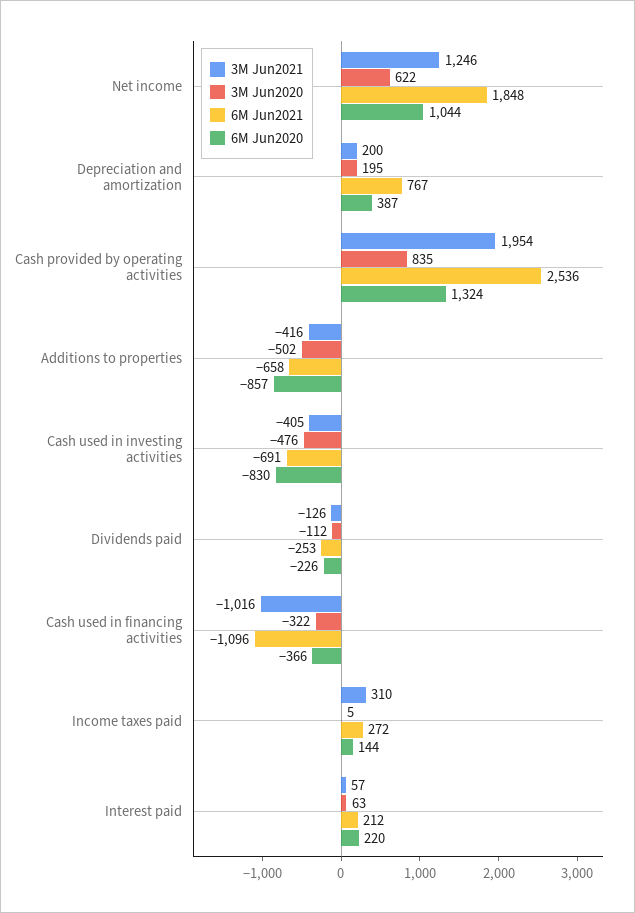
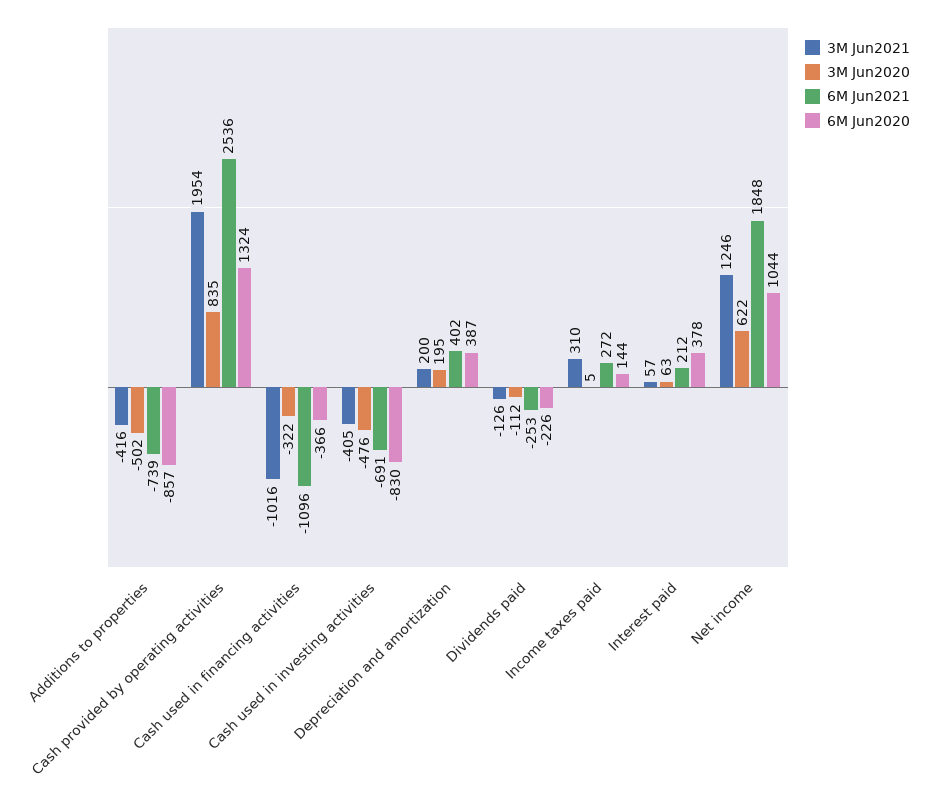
  {
    "3M Jun2021": {
      "Net income": 1246,
      "Depreciation and amortization": 200,
      "Cash provided by operating activities": 1954,
      "Additions to properties": -416,
      "Cash used in investing activities": -405,
      "Dividends paid": -126,
      "Cash used in financing activities": -1016,
      "Income taxes paid": 310,
      "Interest paid": 57
    },
    "3M Jun2020": {
      "Net income": 622,
      "Depreciation and amortization": 195,
      "Cash provided by operating activities": 835,
      "Additions to properties": -502,
      "Cash used in investing activities": -476,
      "Dividends paid": -112,
      "Cash used in financing activities": -322,
      "Income taxes paid": 5,
      "Interest paid": 63
    },
    "6M Jun2021": {
      "Net income": 1848,
-     "Depreciation and amortization": 767,
+     "Depreciation and amortization": 402,
      "Cash provided by operating activities": 2536,
-     "Additions to properties": -658,
+     "Additions to properties": -739,
      "Cash used in investing activities": -691,
      "Dividends paid": -253,
      "Cash used in financing activities": -1096,
      "Income taxes paid": 272,
      "Interest paid": 212
    },
    "6M Jun2020": {
      "Net income": 1044,
      "Depreciation and amortization": 387,
      "Cash provided by operating activities": 1324,
      "Additions to properties": -857,
      "Cash used in investing activities": -830,
      "Dividends paid": -226,
      "Cash used in financing activities": -366,
      "Income taxes paid": 144,
-     "Interest paid": 220
+     "Interest paid": 378
    }
  }

